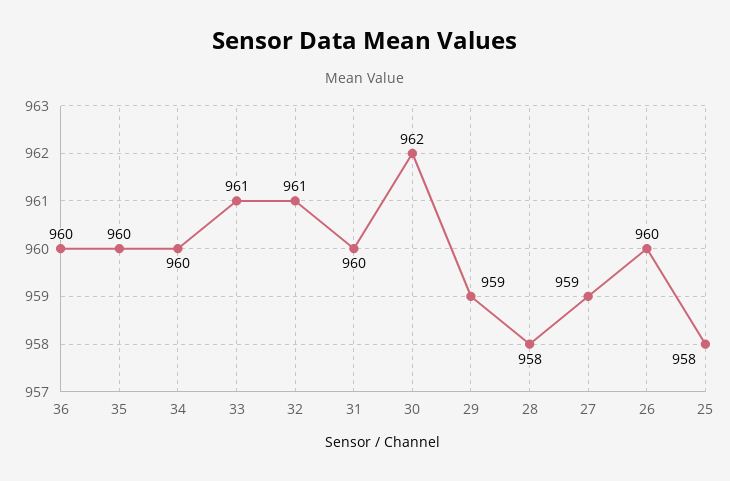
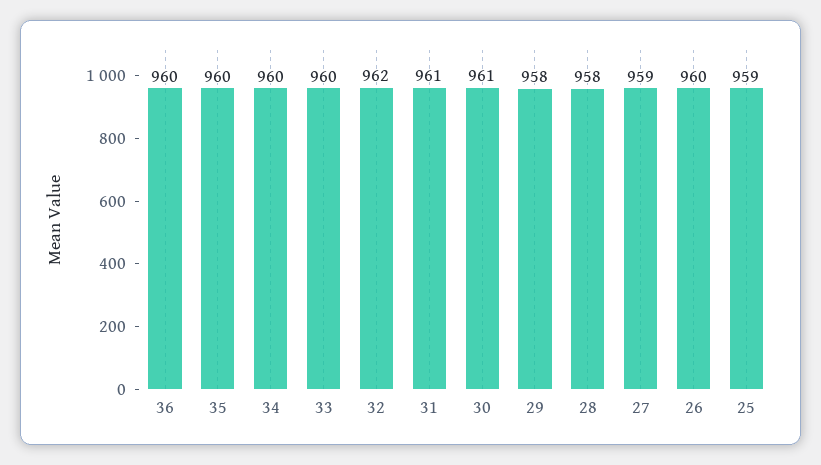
  {
    "36": 960,
    "35": 960,
    "34": 960,
-   "33": 961,
+   "33": 960,
-   "32": 961,
+   "32": 962,
-   "31": 960,
+   "31": 961,
-   "30": 962,
+   "30": 961,
-   "29": 959,
+   "29": 958,
    "28": 958,
    "27": 959,
    "26": 960,
-   "25": 958
+   "25": 959
  }

